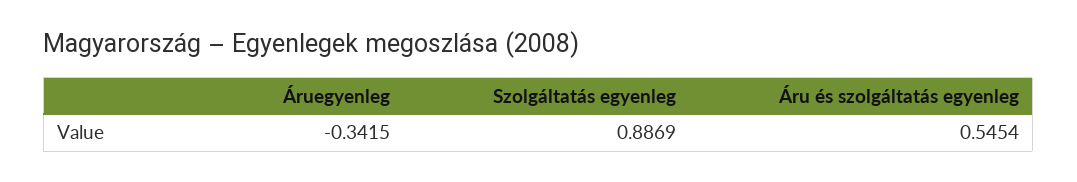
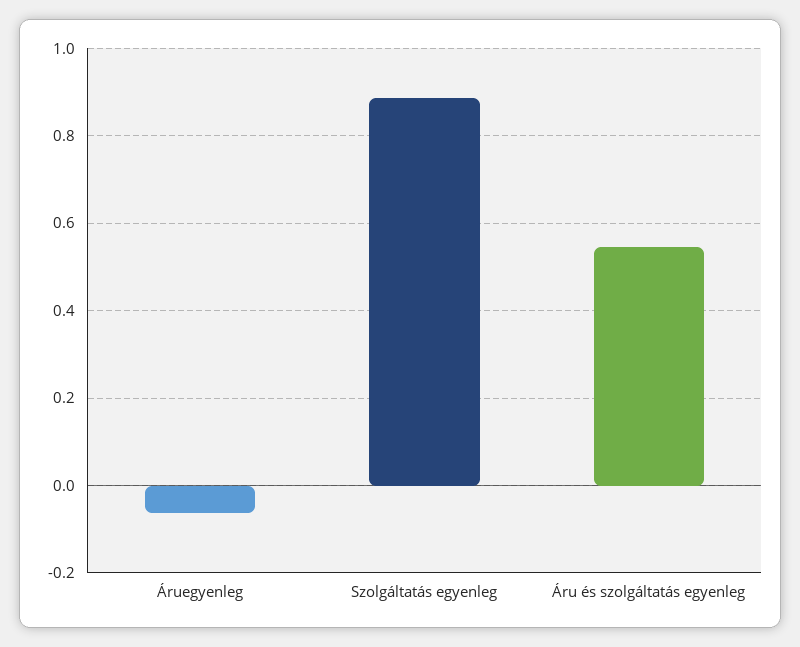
  {
-   "Áruegyenleg": -0.3415,
+   "Áruegyenleg": -0.06,
    "Szolgáltatás egyenleg": 0.8869,
    "Áru és szolgáltatás egyenleg": 0.5454
  }

